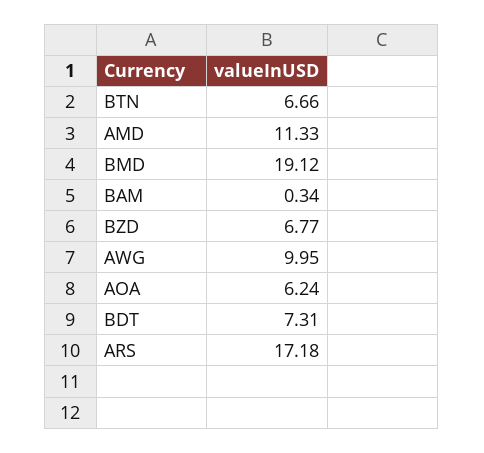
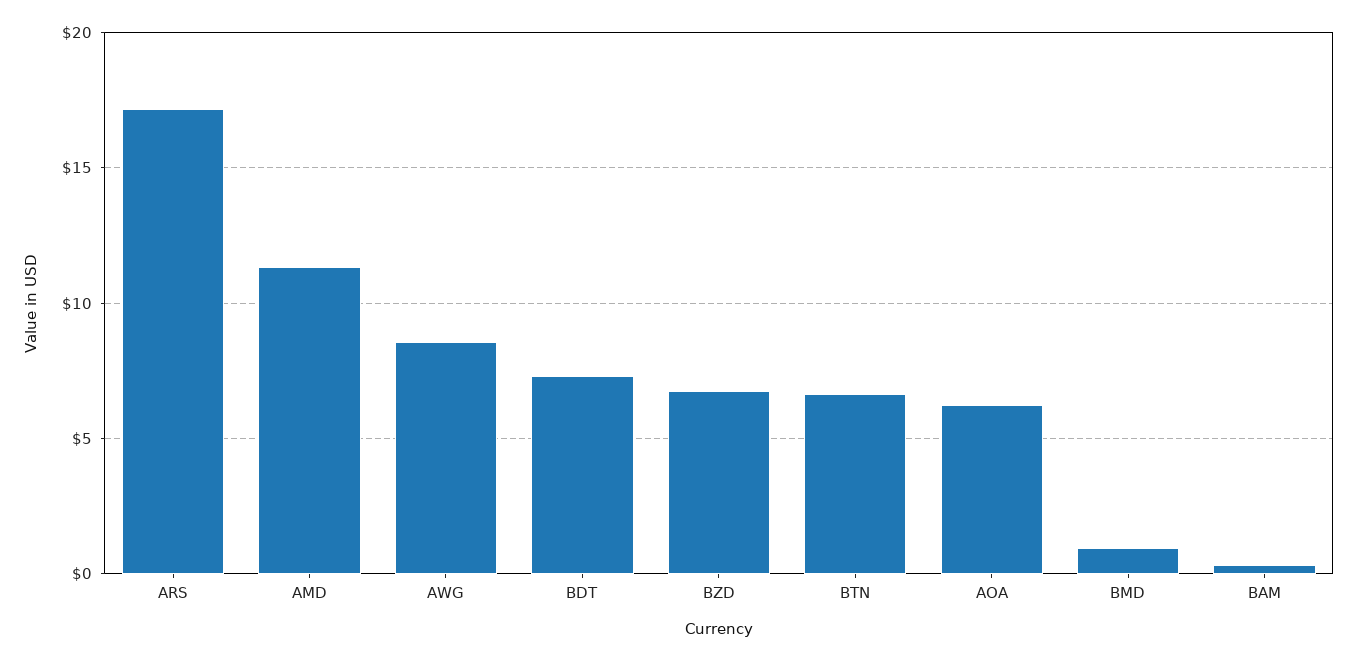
  {
    "BTN": 6.66,
    "AMD": 11.33,
-   "BMD": 19.12,
+   "BMD": 1,
    "BAM": 0.34,
    "BZD": 6.77,
-   "AWG": 9.95,
+   "AWG": 8.5,
    "AOA": 6.24,
    "BDT": 7.31,
    "ARS": 17.18
  }

